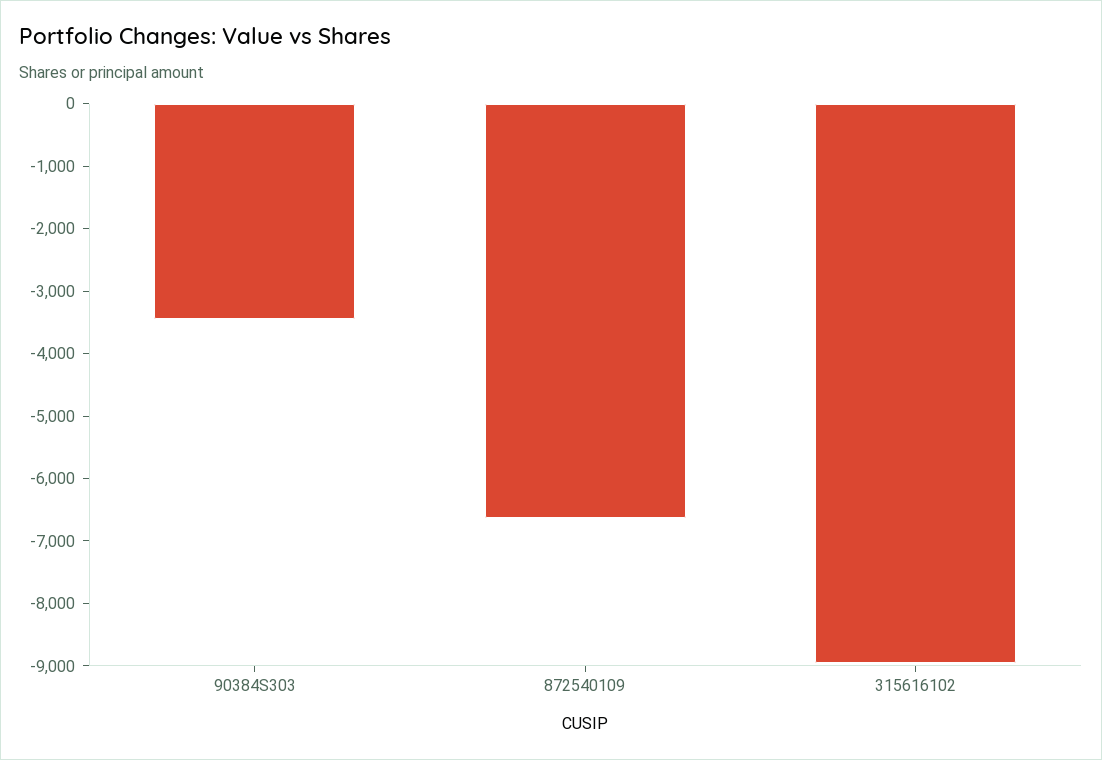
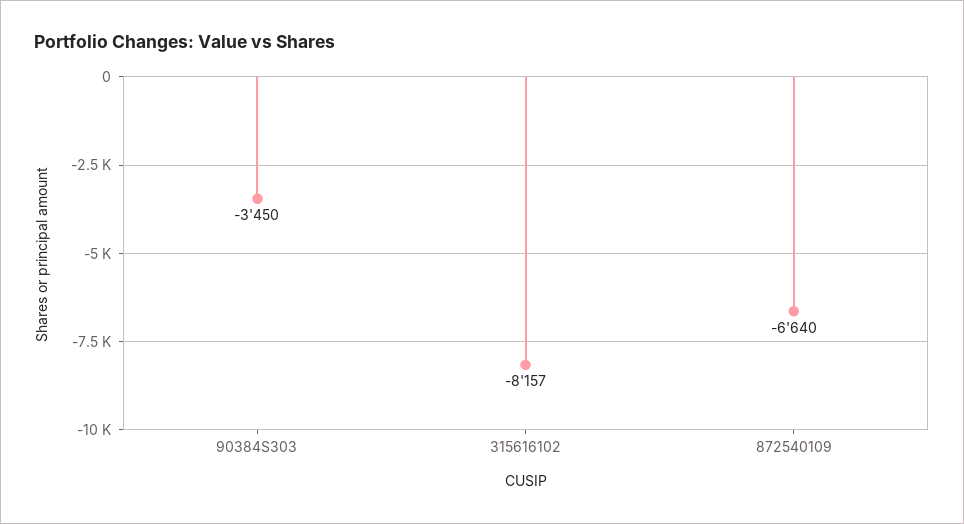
  {
    "90384S303": -3450,
    "872540109": -6640,
-   "315616102": -9000
+   "315616102": -8157
  }

